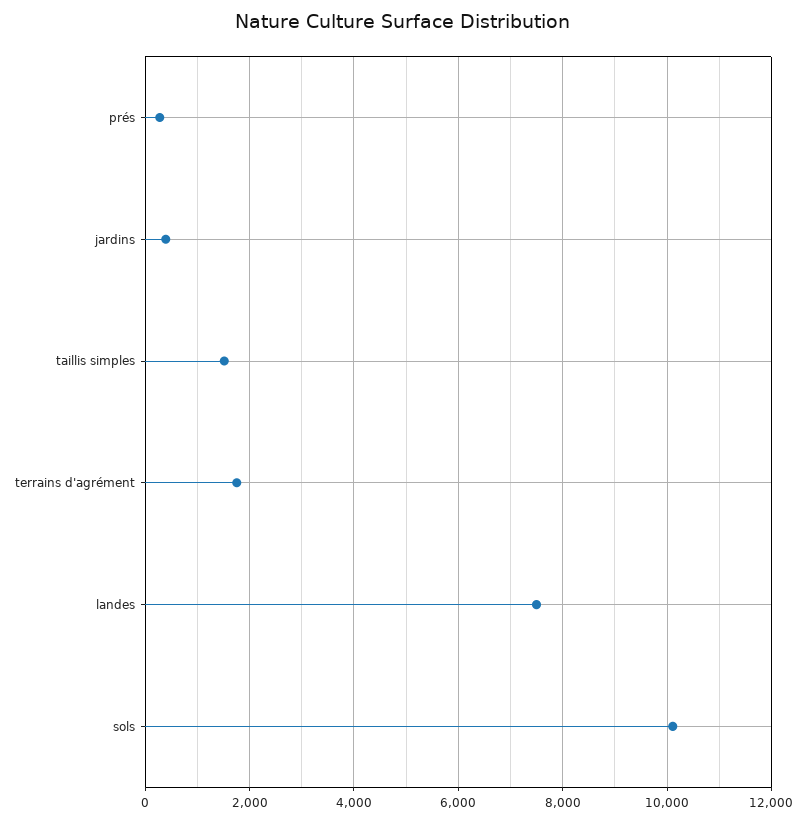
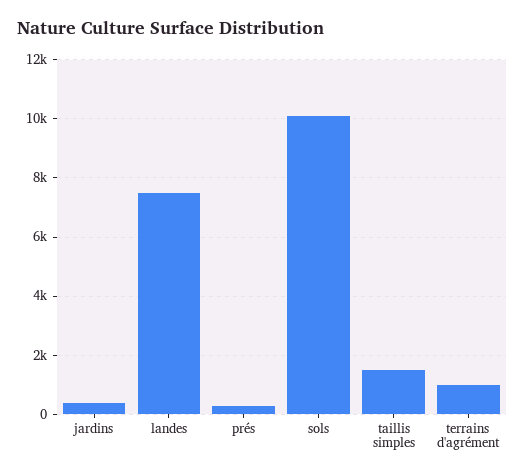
  {
    "prés": 200,
    "jardins": 400,
    "taillis simples": 1600,
-   "terrains d'agrément": 1800,
+   "terrains d'agrément": 1000,
    "landes": 7400,
    "sols": 10200
  }

